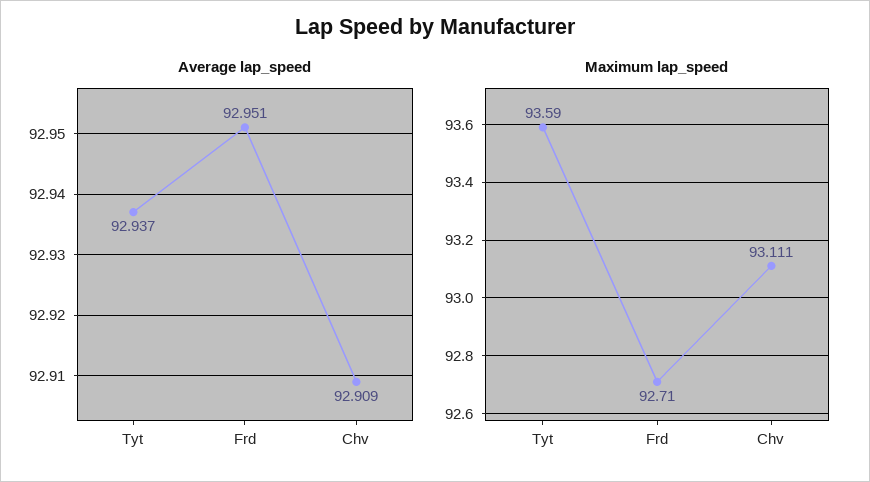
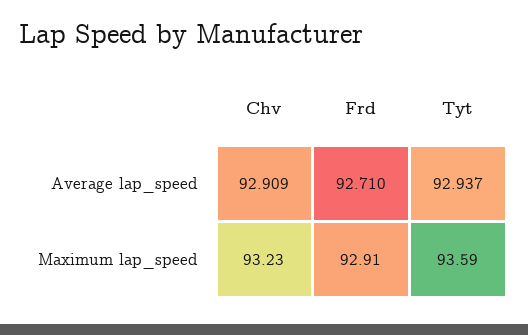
  {
    "Average lap_speed": {
      "Tyt": 92.937,
-     "Frd": 92.951,
+     "Frd": 92.71,
      "Chv": 92.909
    },
    "Maximum lap_speed": {
      "Tyt": 93.59,
-     "Frd": 92.71,
+     "Frd": 92.91,
-     "Chv": 93.111
+     "Chv": 93.23
    }
  }

